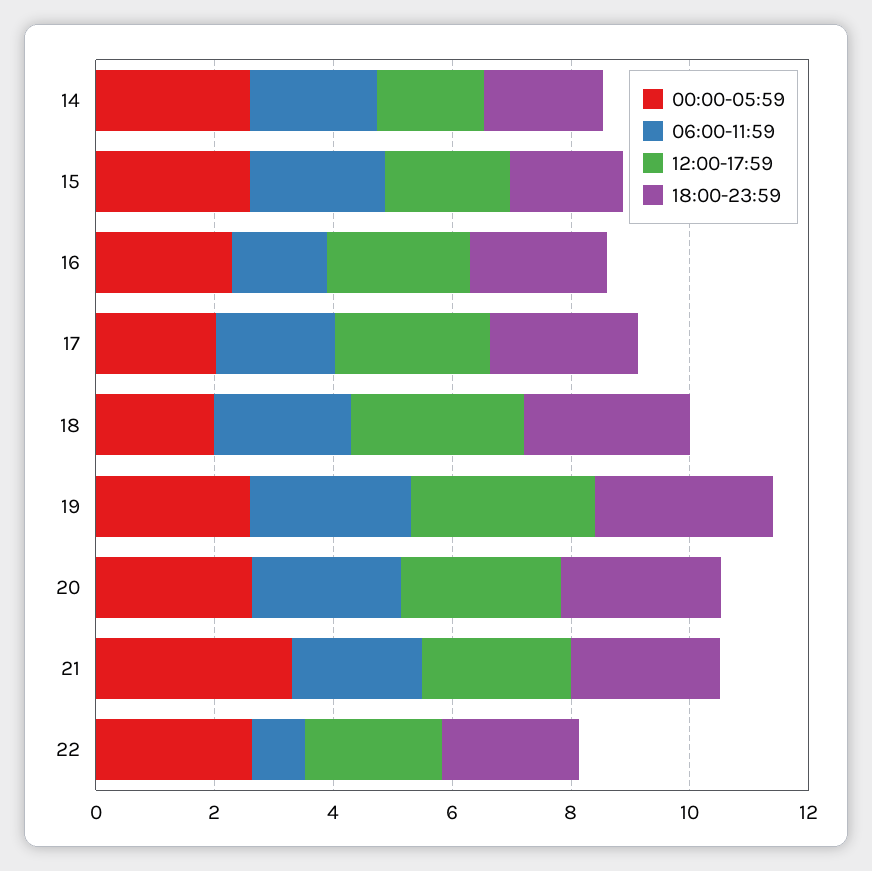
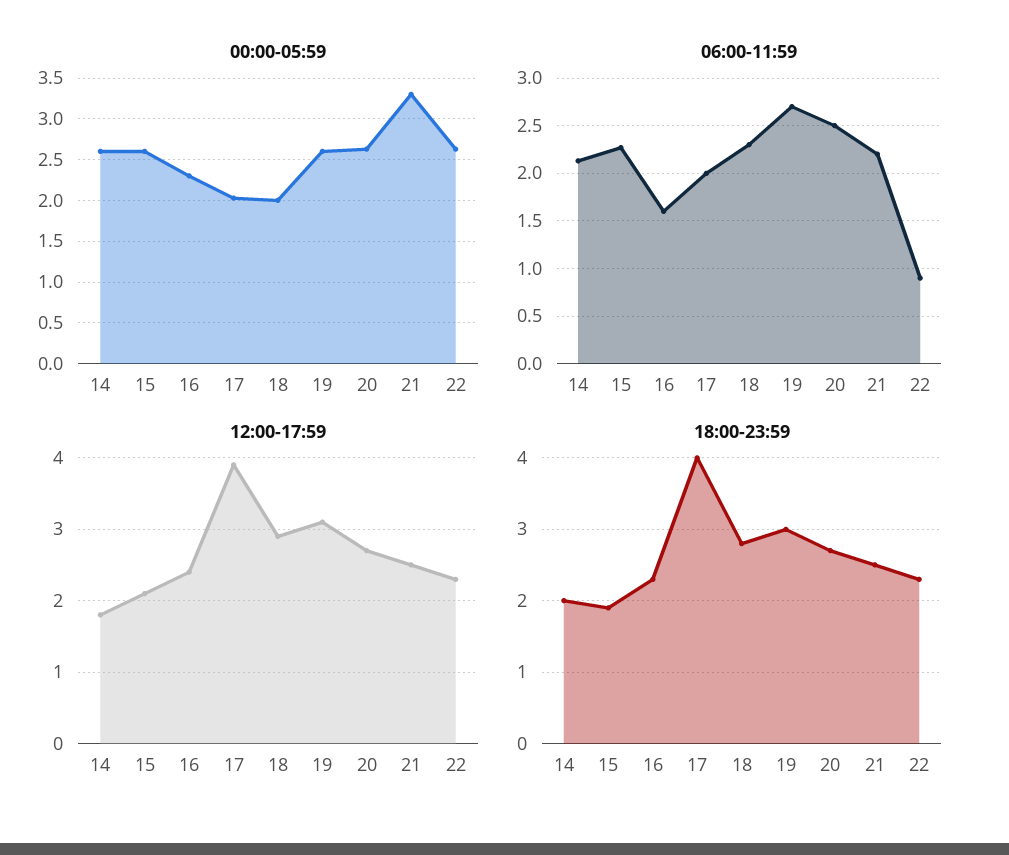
  {
    "00:00-05:59": {
      "14": 2.6,
      "15": 2.6,
      "16": 2.3,
      "17": 2,
      "18": 2,
      "19": 2.6,
      "20": 2.6,
      "21": 3.3,
      "22": 2.6
    },
    "06:00-11:59": {
      "14": 2.1,
      "15": 2.3,
      "16": 1.6,
      "17": 2,
      "18": 2.3,
      "19": 2.7,
      "20": 2.5,
      "21": 2.2,
      "22": 0.9
    },
    "12:00-17:59": {
      "14": 1.8,
      "15": 2.1,
      "16": 2.4,
-     "17": 2.5,
+     "17": 3.9,
      "18": 2.9,
      "19": 3.1,
      "20": 2.7,
      "21": 2.5,
      "22": 2.3
    },
    "18:00-23:59": {
      "14": 2,
      "15": 1.9,
      "16": 2.3,
-     "17": 2.5,
+     "17": 4,
      "18": 2.8,
      "19": 3,
      "20": 2.7,
      "21": 2.5,
      "22": 2.3
    }
  }

